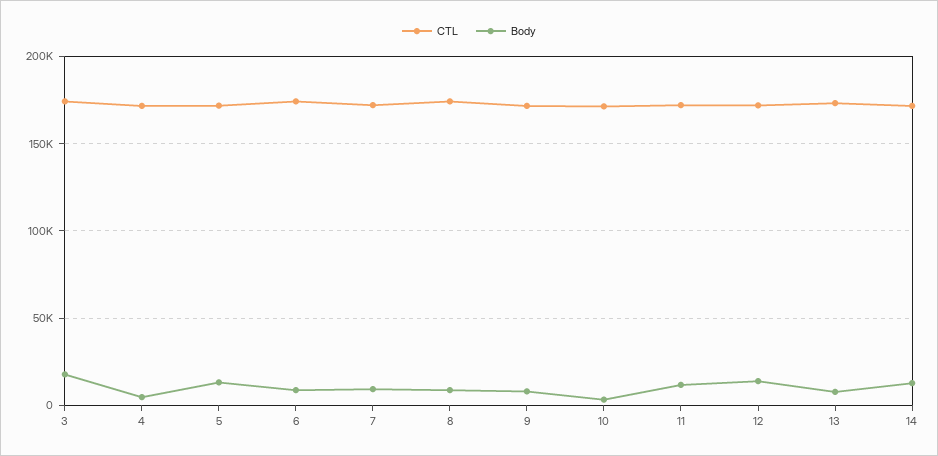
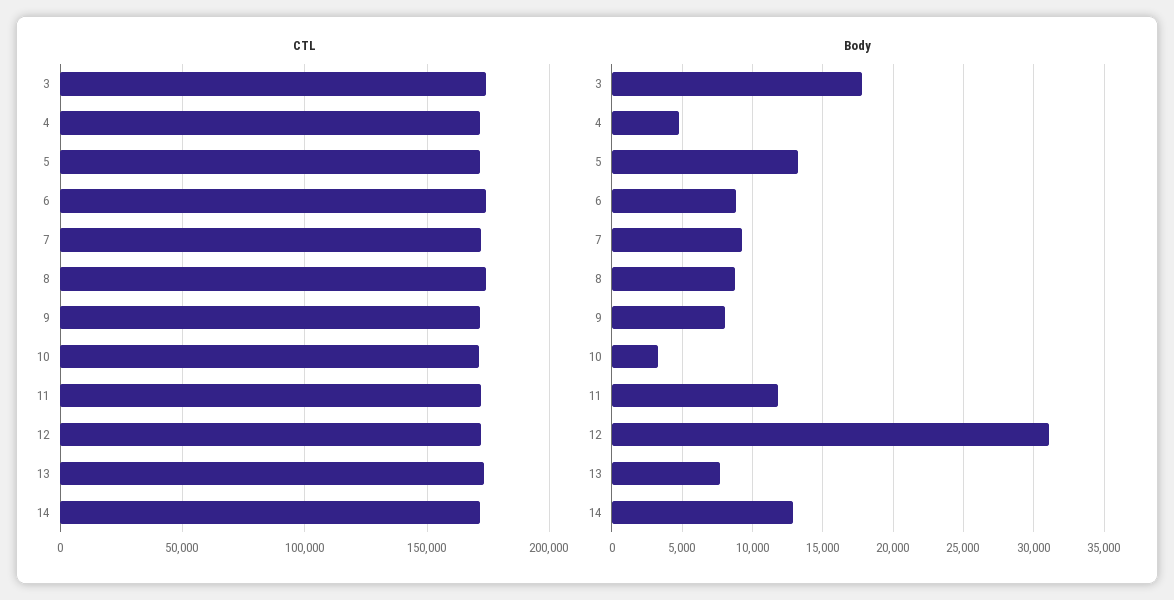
  {
    "CTL": {
      "3": 175000,
      "4": 170000,
      "5": 170000,
      "6": 175000,
      "7": 170000,
      "8": 175000,
      "9": 170000,
      "10": 170000,
      "11": 170000,
      "12": 170000,
      "13": 175000,
      "14": 170000
    },
    "Body": {
      "3": 17500,
      "4": 5000,
      "5": 13500,
      "6": 9000,
      "7": 9500,
      "8": 8500,
      "9": 8000,
      "10": 3500,
      "11": 12000,
-     "12": 15000,
+     "12": 31000,
      "13": 7500,
      "14": 13000
    }
  }

